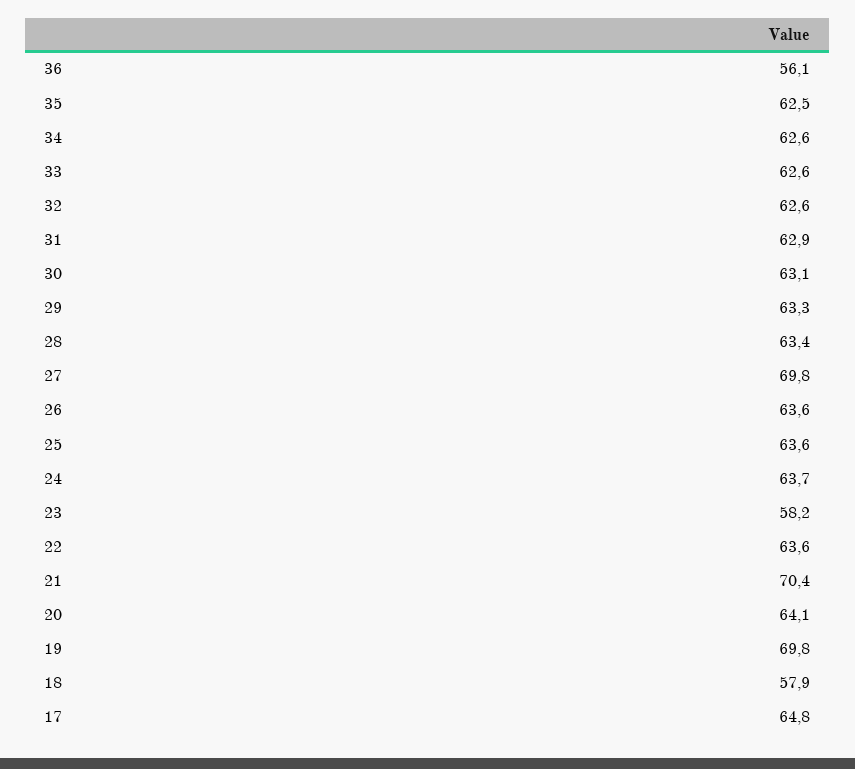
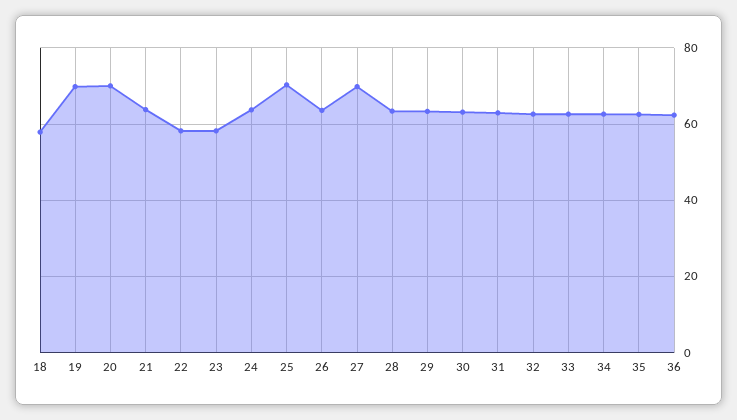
  {
-   "36": 56.1,
+   "36": 62,
    "35": 62.5,
    "34": 62.6,
    "33": 62.6,
    "32": 62.6,
    "31": 62.9,
    "30": 63.1,
    "29": 63.3,
    "28": 63.4,
    "27": 69.8,
    "26": 63.6,
-   "25": 63.6,
+   "25": 70,
    "24": 63.7,
    "23": 58.2,
-   "22": 63.6,
+   "22": 58,
-   "21": 70.4,
+   "21": 64,
-   "20": 64.1,
+   "20": 70,
    "19": 69.8,
-   "18": 57.9,
+   "18": 57.9
-   "17": 64.8
  }

